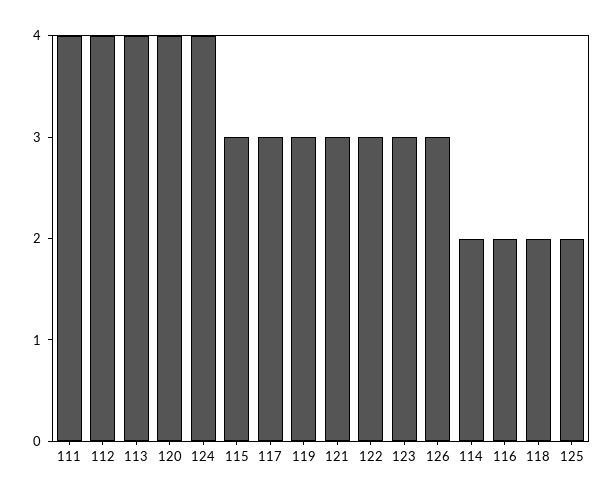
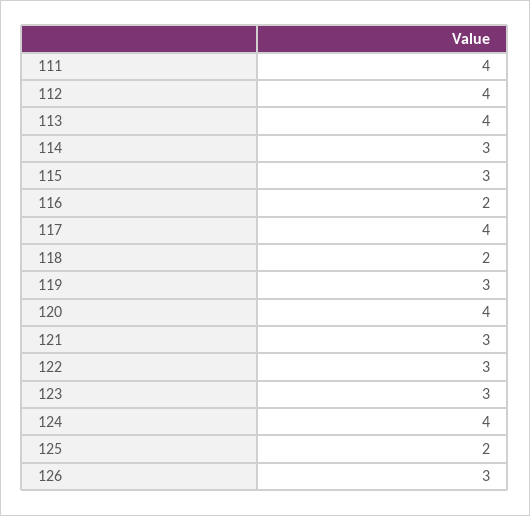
  {
    "111": 4,
    "112": 4,
    "113": 4,
    "120": 4,
    "124": 4,
    "115": 3,
-   "117": 3,
+   "117": 4,
    "119": 3,
    "121": 3,
    "122": 3,
    "123": 3,
    "126": 3,
-   "114": 2,
+   "114": 3,
    "116": 2,
    "118": 2,
    "125": 2
  }

